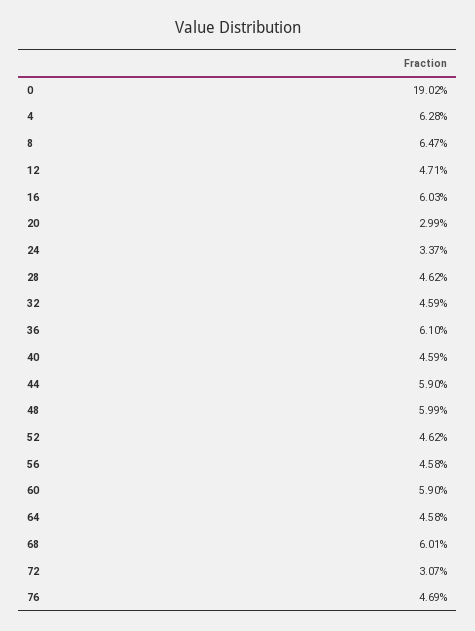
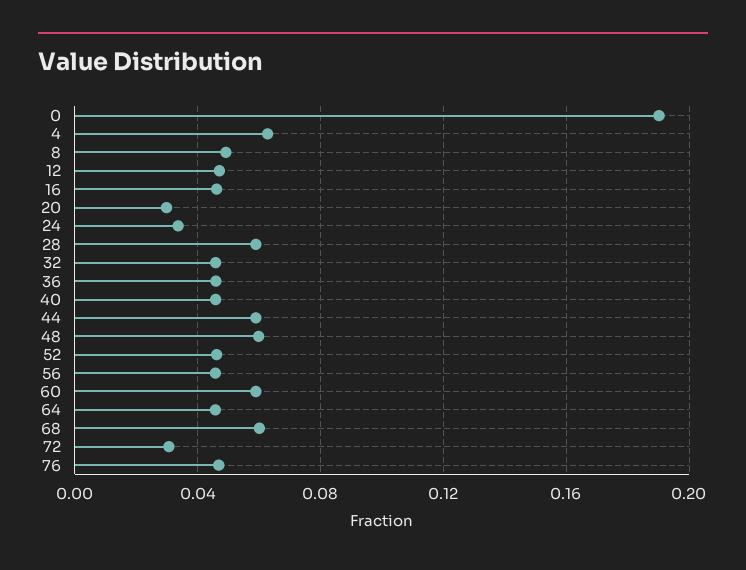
  {
    "0": 0.1902,
    "4": 0.0628,
-   "8": 0.0647,
+   "8": 0.05,
    "12": 0.0471,
-   "16": 0.0603,
+   "16": 0.045,
    "20": 0.0299,
    "24": 0.0337,
-   "28": 0.0462,
+   "28": 0.06,
    "32": 0.0459,
-   "36": 0.061,
+   "36": 0.045,
    "40": 0.0459,
    "44": 0.059,
    "48": 0.0599,
    "52": 0.0462,
    "56": 0.0458,
    "60": 0.059,
    "64": 0.0458,
    "68": 0.0601,
    "72": 0.0307,
    "76": 0.0469
  }

